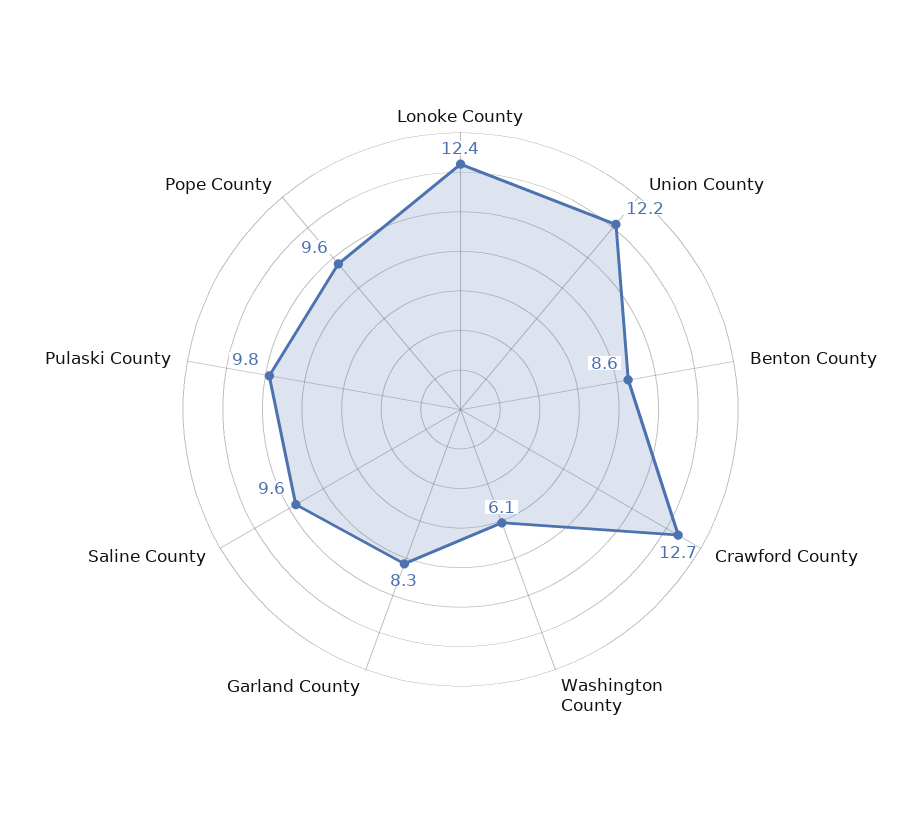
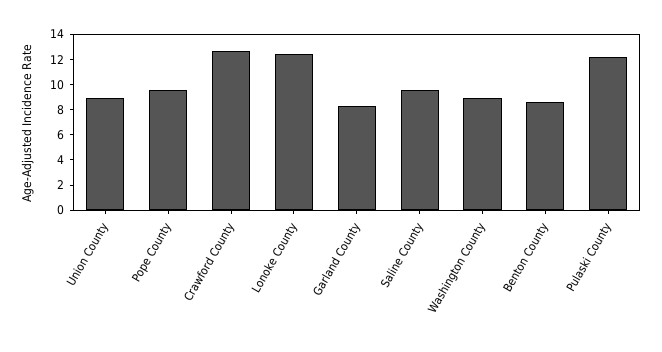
  {
    "Lonoke County": 12.4,
-   "Union County": 12.2,
+   "Union County": 9,
    "Benton County": 8.6,
    "Crawford County": 12.7,
-   "Washington County": 6.1,
+   "Washington County": 9,
    "Garland County": 8.3,
    "Saline County": 9.6,
-   "Pulaski County": 9.8,
+   "Pulaski County": 12,
    "Pope County": 9.6
  }

